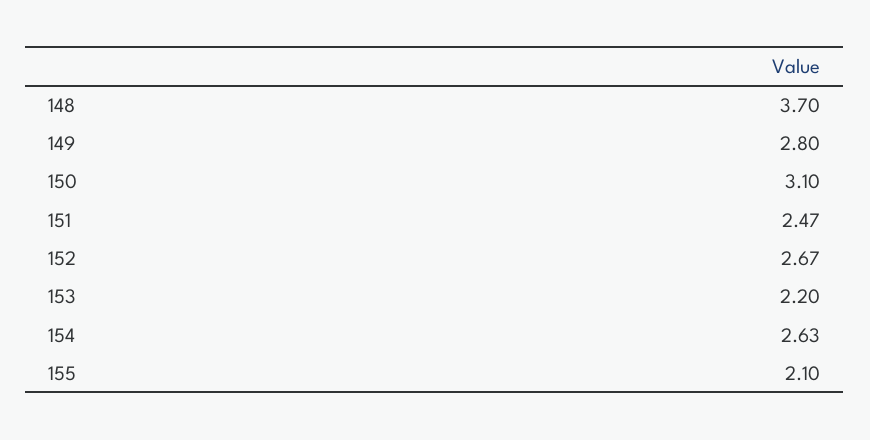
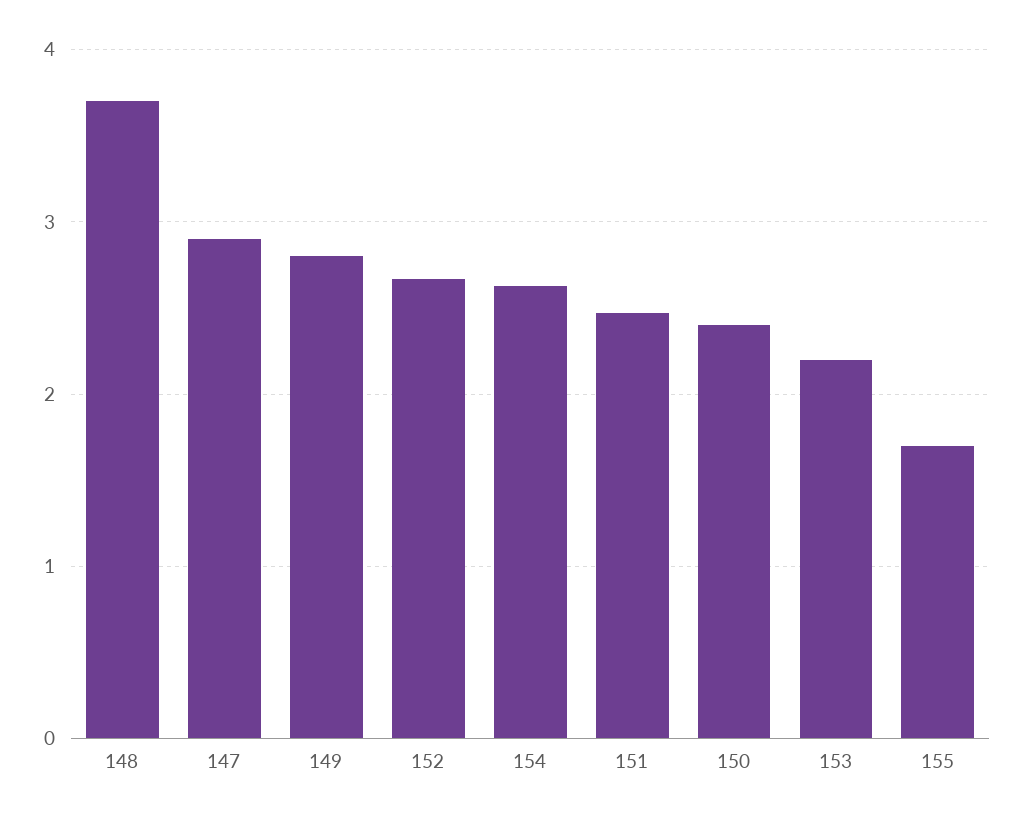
  {
    "148": 3.7,
    "149": 2.8,
-   "150": 3.1,
+   "150": 2.4,
    "151": 2.47,
    "152": 2.67,
    "153": 2.2,
    "154": 2.63,
-   "155": 2.1
+   "155": 1.7,
+   "147": 2.9
  }

